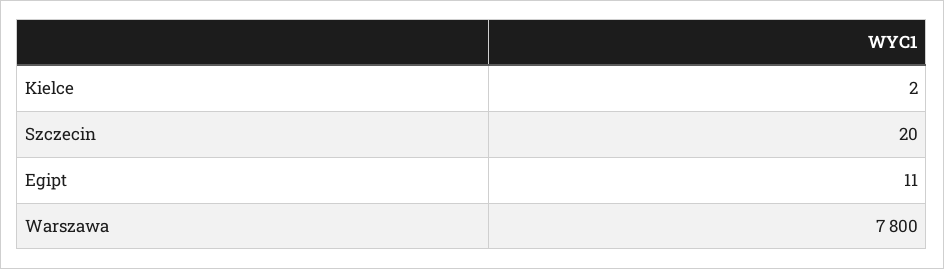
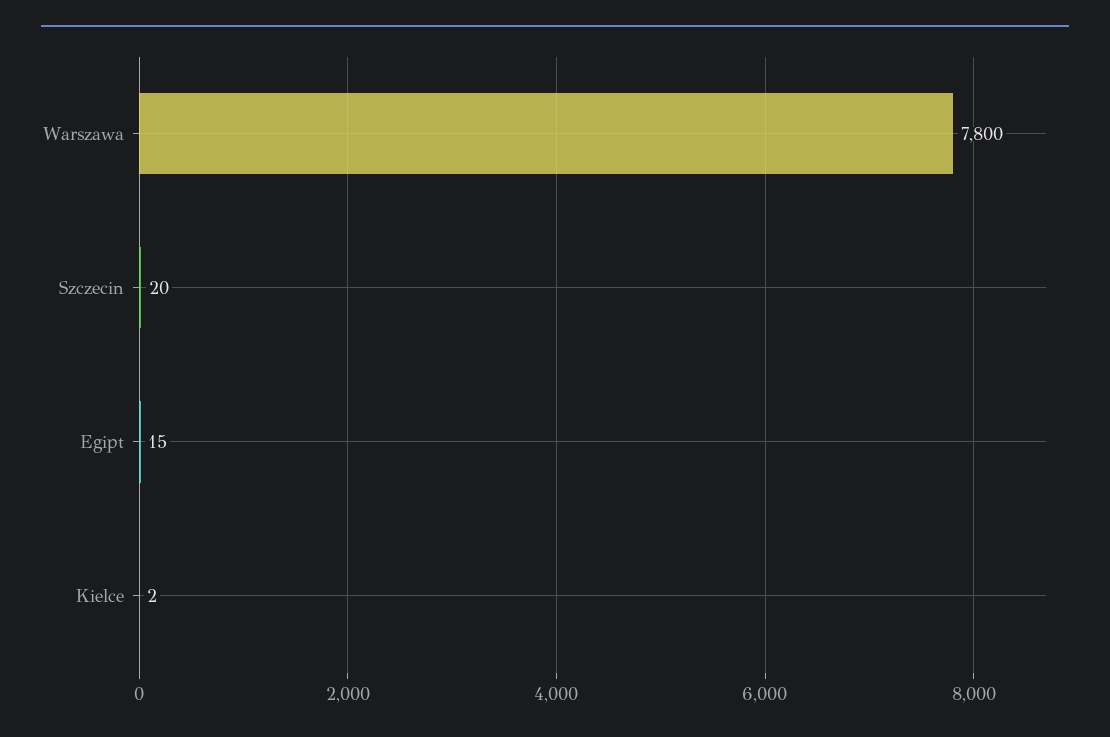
  {
    "Kielce": 2,
    "Szczecin": 20,
-   "Egipt": 11,
+   "Egipt": 15,
    "Warszawa": 7800
  }

